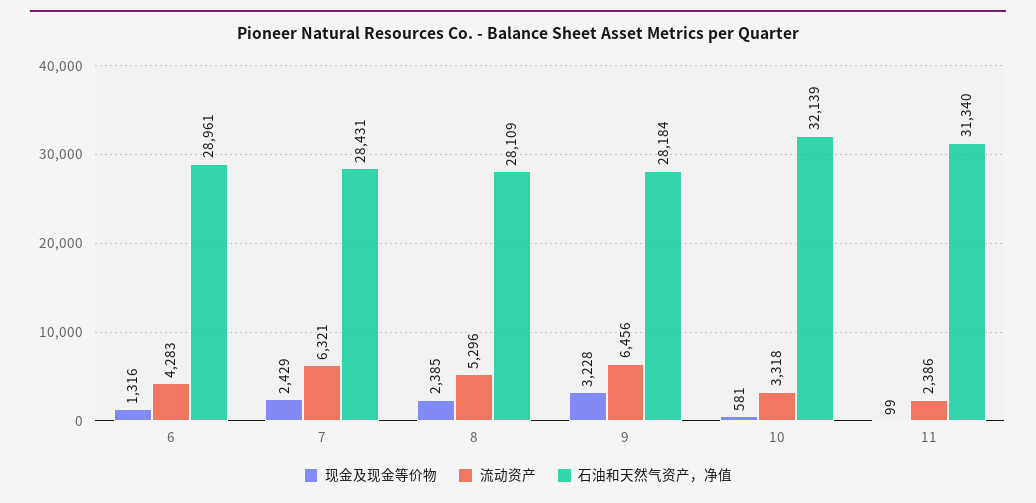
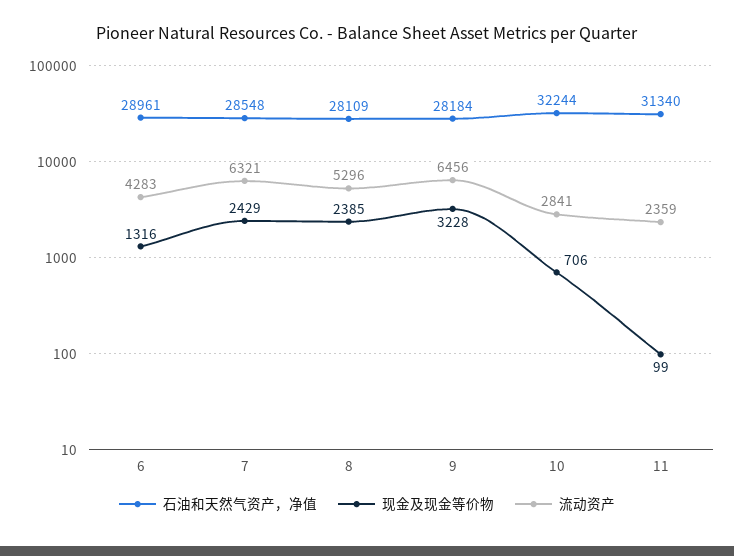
  {
    "现金及现金等价物": {
      "6": 1316,
      "7": 2429,
      "8": 2385,
      "9": 3228,
-     "10": 581,
+     "10": 706,
      "11": 99
    },
    "流动资产": {
      "6": 4283,
      "7": 6321,
      "8": 5296,
      "9": 6456,
-     "10": 3318,
+     "10": 2841,
-     "11": 2386
+     "11": 2359
    },
    "石油和天然气资产，净值": {
      "6": 28961,
-     "7": 28431,
+     "7": 28548,
      "8": 28109,
      "9": 28184,
-     "10": 32139,
+     "10": 32244,
      "11": 31340
    }
  }

